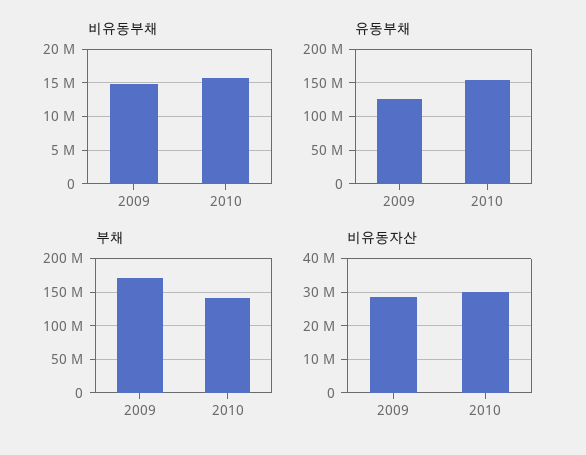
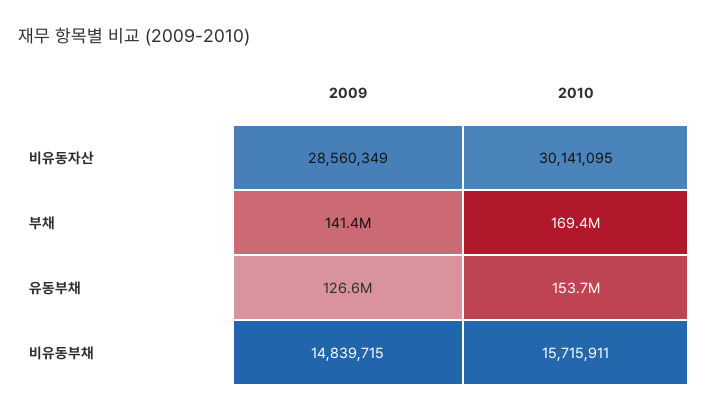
  {
    "비유동부채": {
      "2009": 14839715,
      "2010": 15715911
    },
    "유동부채": {
      "2009": 126600000,
      "2010": 153700000
    },
    "부채": {
-     "2009": 170000000,
+     "2009": 141400000,
-     "2010": 140000000
+     "2010": 169400000
    },
    "비유동자산": {
      "2009": 28560349,
      "2010": 30141095
    }
  }

